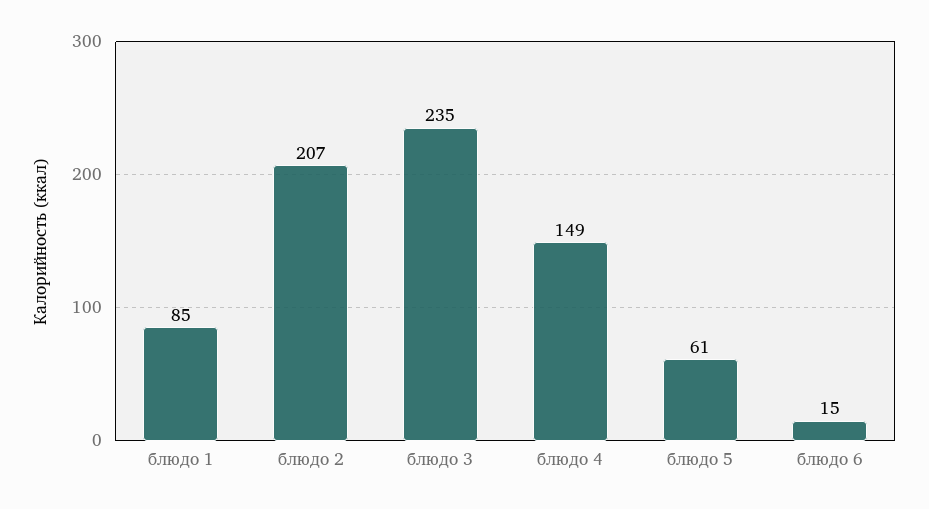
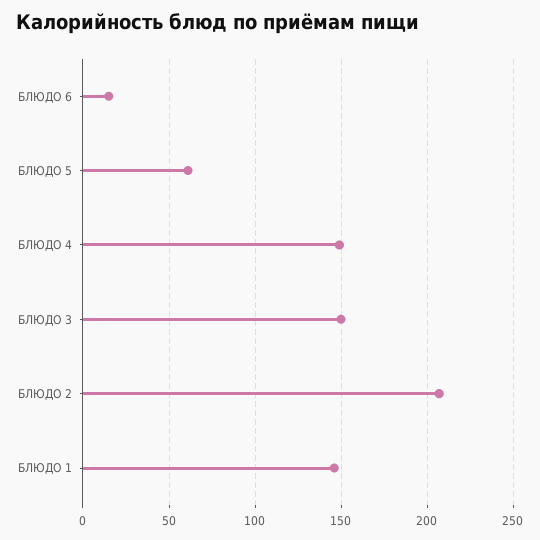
  {
-   "блюдо 1": 85,
+   "блюдо 1": 145,
    "блюдо 2": 207,
-   "блюдо 3": 235,
+   "блюдо 3": 150,
    "блюдо 4": 149,
    "блюдо 5": 61,
    "блюдо 6": 15
  }

